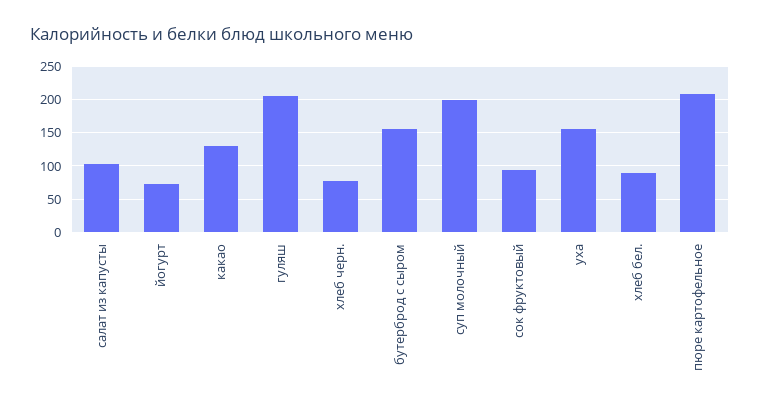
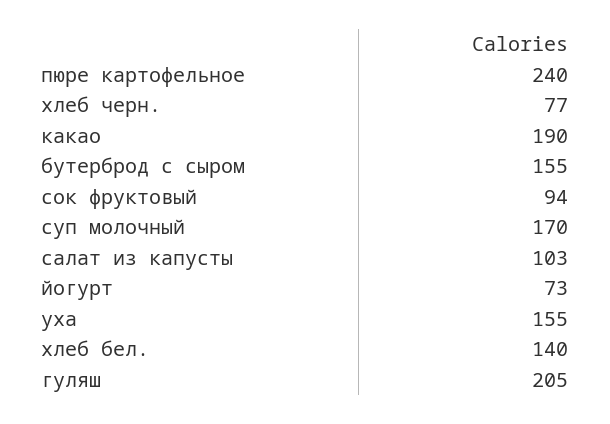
  {
    "салат из капусты": 103,
    "йогурт": 73,
-   "какао": 130,
+   "какао": 190,
    "гуляш": 205,
    "хлеб черн.": 77,
    "бутерброд с сыром": 155,
-   "суп молочный": 200,
+   "суп молочный": 170,
    "сок фруктовый": 94,
    "уха": 155,
-   "хлеб бел.": 90,
+   "хлеб бел.": 140,
-   "пюре картофельное": 210
+   "пюре картофельное": 240
  }

